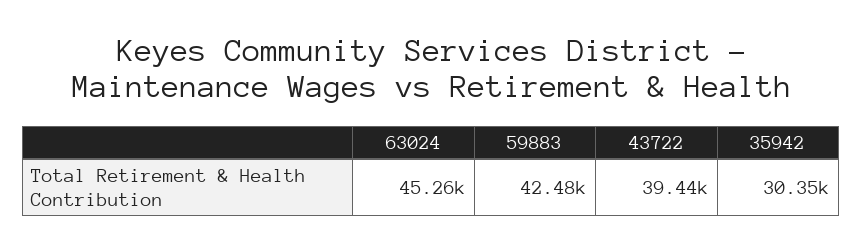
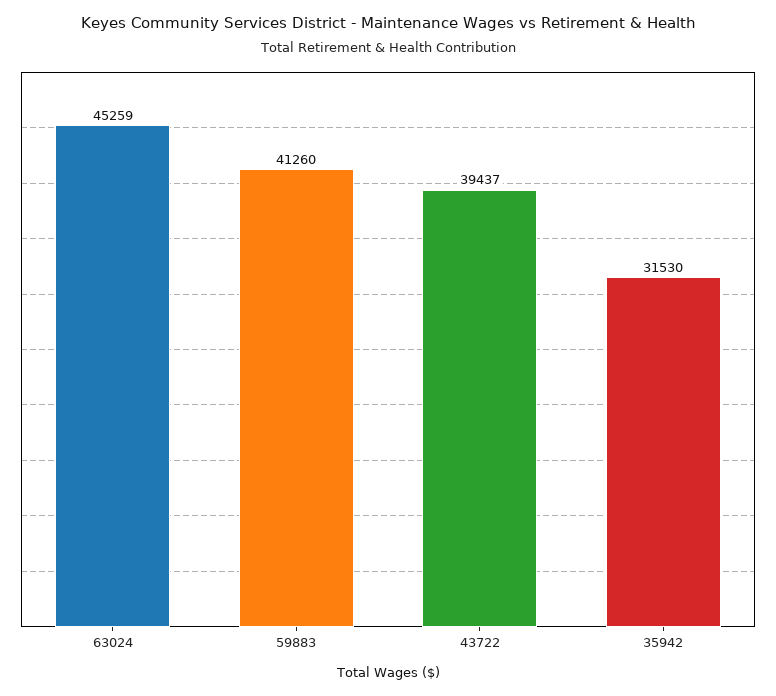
  {
    "63024": 45259,
-   "59883": 42480,
+   "59883": 41260,
    "43722": 39437,
-   "35942": 30350
+   "35942": 31530
  }

